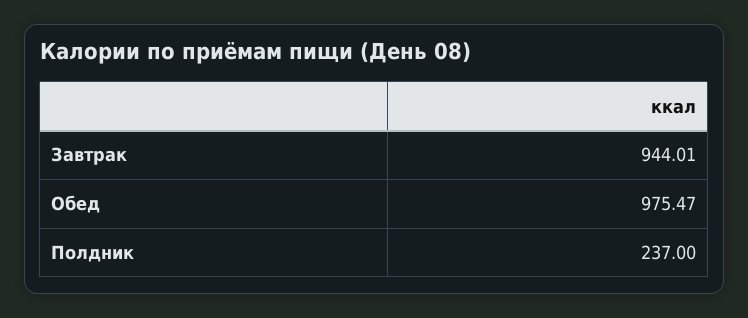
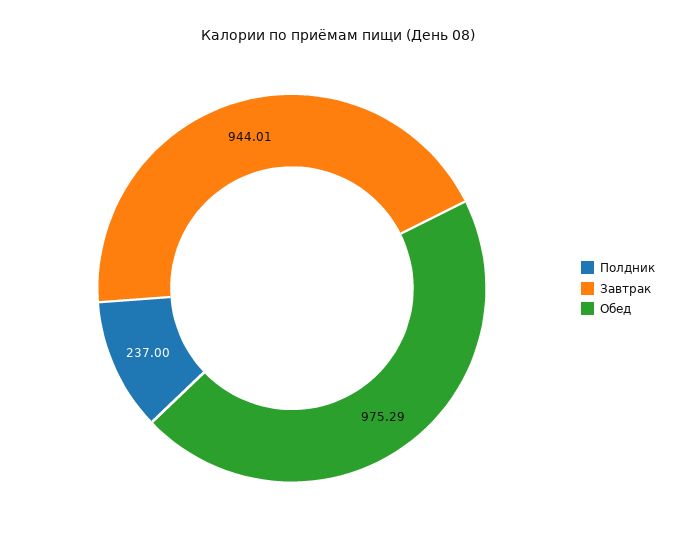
  {
    "Завтрак": 944.01,
-   "Обед": 975.47,
+   "Обед": 975.29,
    "Полдник": 237
  }

